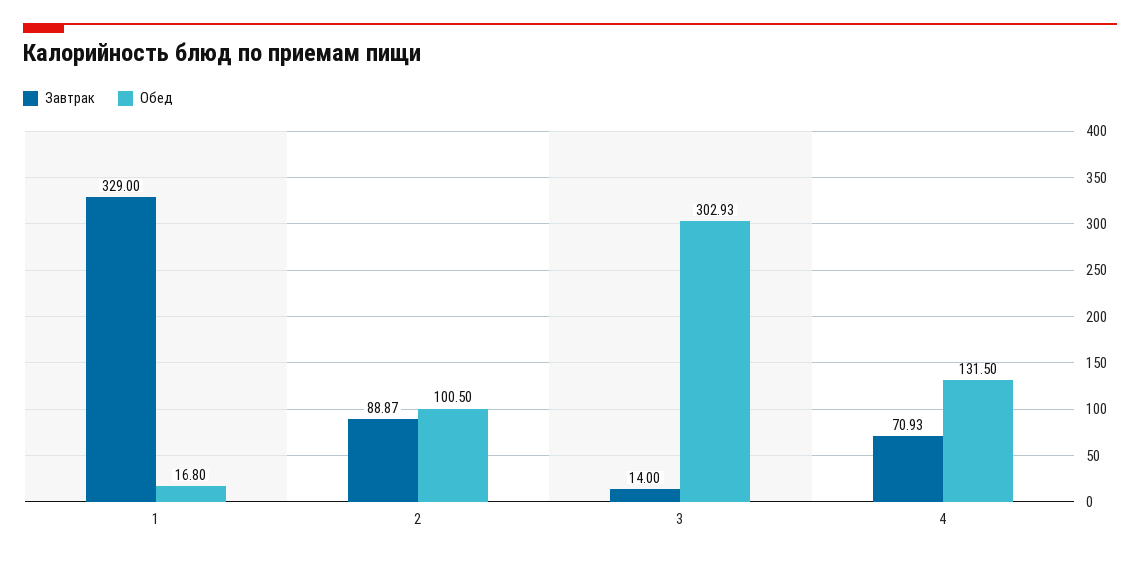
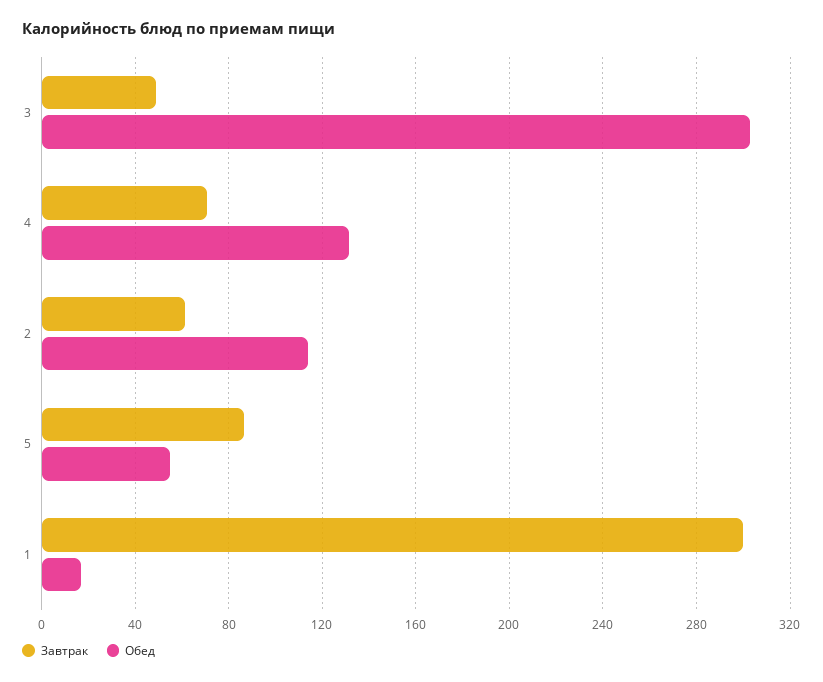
  {
    "Завтрак": {
-     "1": 329,
+     "1": 300,
-     "2": 88.87,
+     "2": 60,
-     "3": 14,
+     "3": 50,
-     "4": 70.93
+     "4": 70.93,
+     "5": 85
    },
    "Обед": {
      "1": 16.8,
-     "2": 100.5,
+     "2": 115,
      "3": 302.93,
-     "4": 131.5
+     "4": 131.5,
+     "5": 55
    }
  }

